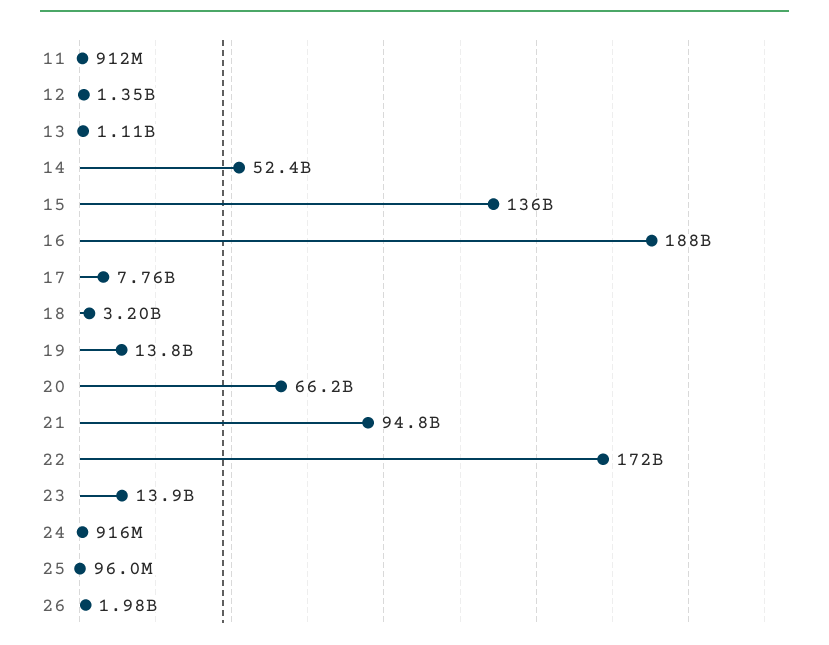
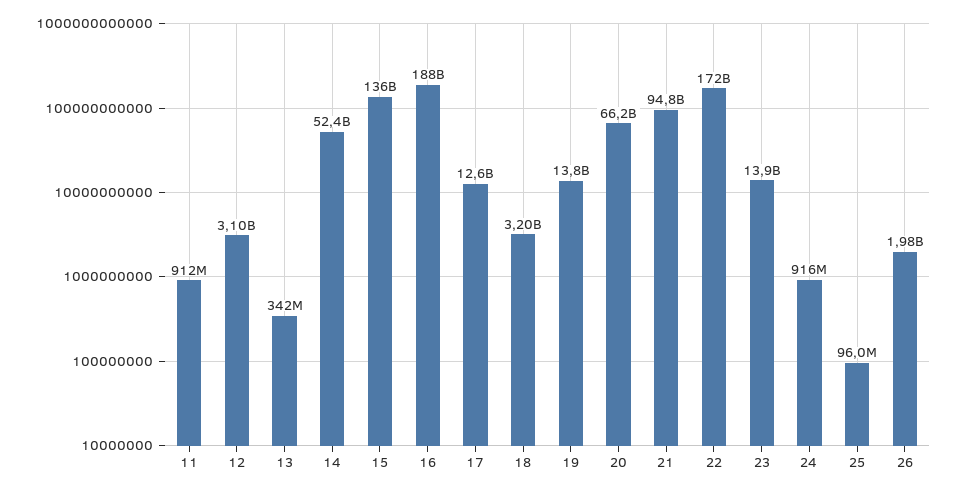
  {
    "11": 912000000,
-   "12": 1350000000,
+   "12": 3100000000,
-   "13": 1110000000,
+   "13": 342000000,
    "14": 52400000000,
    "15": 136000000000,
    "16": 188000000000,
-   "17": 7760000000,
+   "17": 12600000000,
    "18": 3200000000,
    "19": 13800000000,
    "20": 66200000000,
    "21": 94800000000,
    "22": 172000000000,
    "23": 13900000000,
    "24": 916000000,
    "25": 96000000,
    "26": 1980000000
  }

